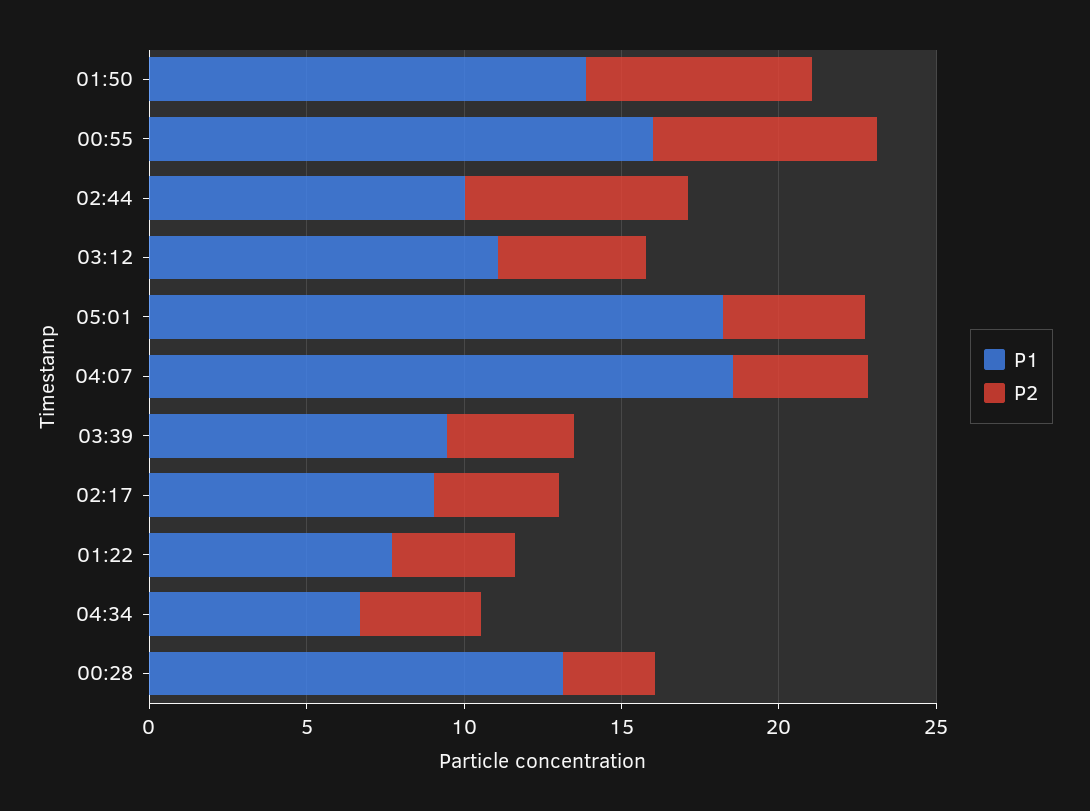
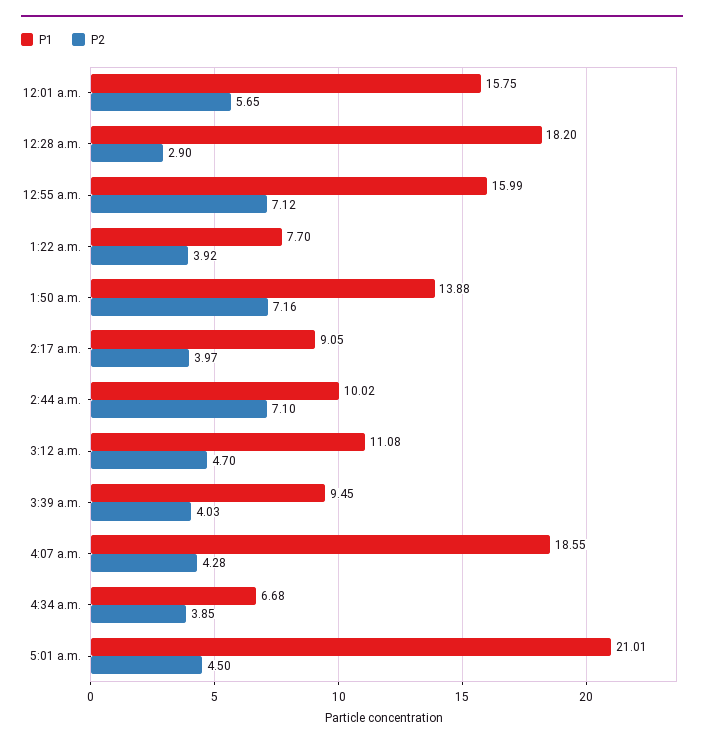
  {
    "P1": {
      "01:50": 13.88,
      "00:55": 15.99,
      "02:44": 10.02,
      "03:12": 11.08,
-     "05:01": 18,
+     "05:01": 21.01,
      "04:07": 18.55,
      "03:39": 9.45,
      "02:17": 9.05,
      "01:22": 7.7,
      "04:34": 6.68,
-     "00:28": 13
+     "00:28": 18.2,
+     "12:01 a.m.": 15.75
    },
    "P2": {
      "01:50": 7.16,
      "00:55": 7.12,
      "02:44": 7.1,
      "03:12": 4.7,
      "05:01": 4.5,
      "04:07": 4.28,
      "03:39": 4.03,
      "02:17": 3.97,
      "01:22": 3.92,
      "04:34": 3.85,
-     "00:28": 2.9
+     "00:28": 2.9,
+     "12:01 a.m.": 5.65
    }
  }

